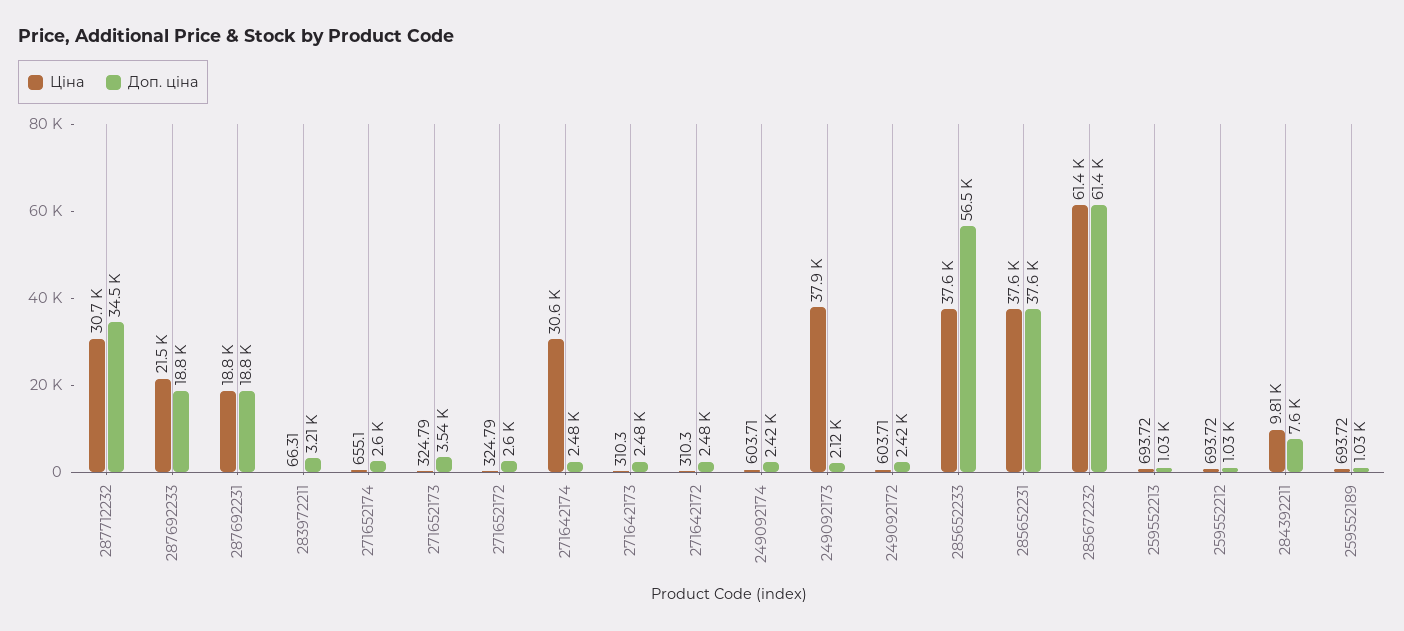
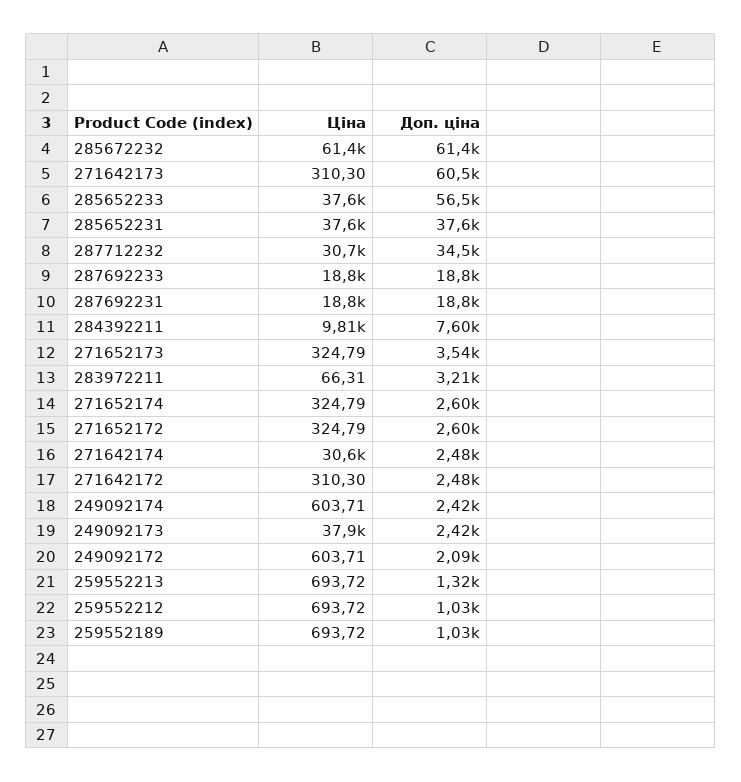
  {
    "Ціна": {
      "287712232": 30700,
-     "287692233": 21500,
+     "287692233": 18800,
      "287692231": 18800,
      "283972211": 66.31,
-     "271652174": 655.1,
+     "271652174": 324.79,
      "271652173": 324.79,
      "271652172": 324.79,
      "271642174": 30600,
      "271642173": 310.3,
      "271642172": 310.3,
      "249092174": 603.71,
      "249092173": 37900,
      "249092172": 603.71,
      "285652233": 37600,
      "285652231": 37600,
      "285672232": 61400,
      "259552213": 693.72,
      "259552212": 693.72,
      "284392211": 9810,
      "259552189": 693.72
    },
    "Доп. ціна": {
      "287712232": 34500,
      "287692233": 18800,
      "287692231": 18800,
      "283972211": 3210,
      "271652174": 2600,
      "271652173": 3540,
      "271652172": 2600,
      "271642174": 2480,
-     "271642173": 2480,
+     "271642173": 60500,
      "271642172": 2480,
      "249092174": 2420,
-     "249092173": 2120,
+     "249092173": 2420,
-     "249092172": 2420,
+     "249092172": 2090,
      "285652233": 56500,
      "285652231": 37600,
      "285672232": 61400,
-     "259552213": 1030,
+     "259552213": 1320,
      "259552212": 1030,
      "284392211": 7600,
      "259552189": 1030
    }
  }

